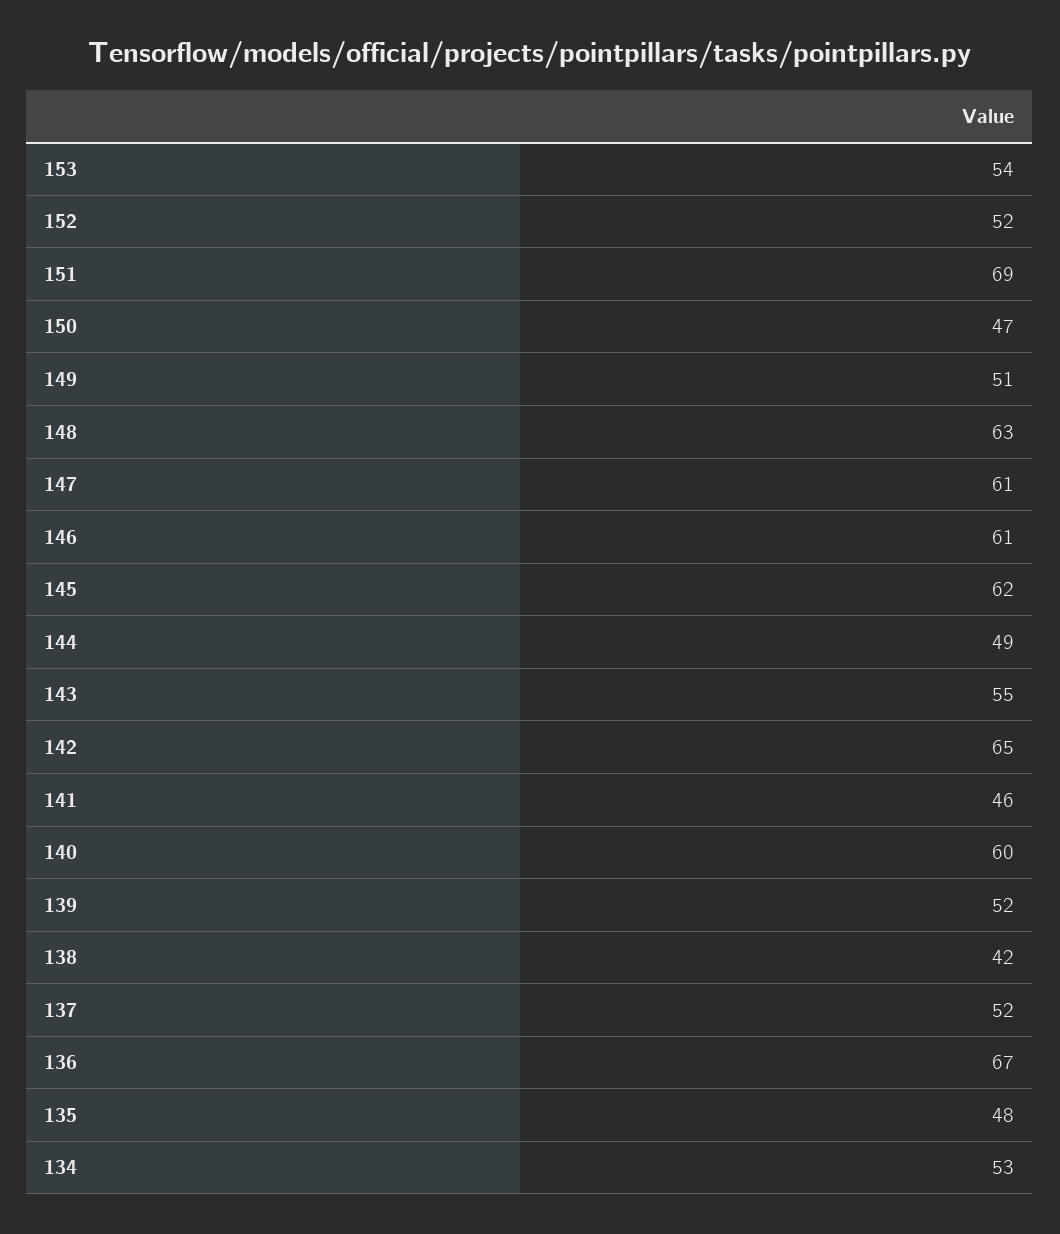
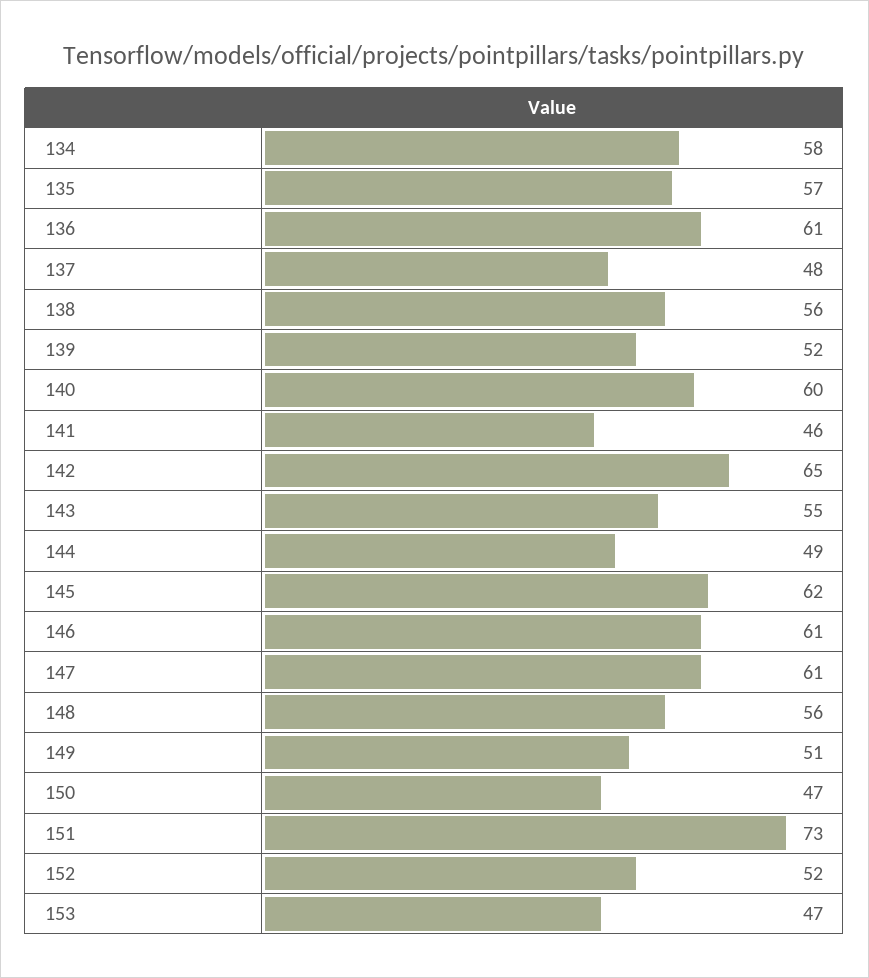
  {
-   "153": 54,
+   "153": 47,
    "152": 52,
-   "151": 69,
+   "151": 73,
    "150": 47,
    "149": 51,
-   "148": 63,
+   "148": 56,
    "147": 61,
    "146": 61,
    "145": 62,
    "144": 49,
    "143": 55,
    "142": 65,
    "141": 46,
    "140": 60,
    "139": 52,
-   "138": 42,
+   "138": 56,
-   "137": 52,
+   "137": 48,
-   "136": 67,
+   "136": 61,
-   "135": 48,
+   "135": 57,
-   "134": 53
+   "134": 58
  }

